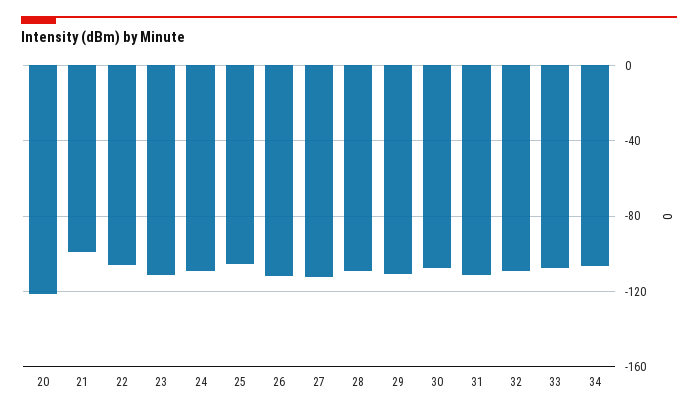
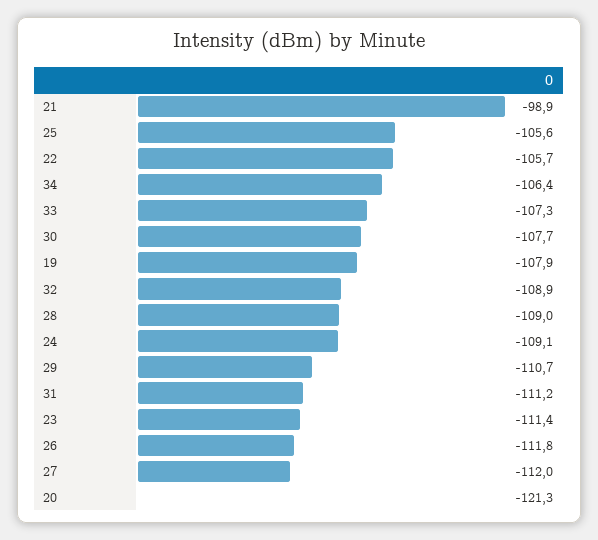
  {
    "20": -121.3,
    "21": -98.9,
    "22": -105.7,
    "23": -111.4,
    "24": -109.1,
    "25": -105.6,
    "26": -111.8,
    "27": -112,
    "28": -109,
    "29": -110.7,
    "30": -107.7,
    "31": -111.2,
    "32": -108.9,
    "33": -107.3,
-   "34": -106.4
+   "34": -106.4,
+   "19": -107.9
  }

